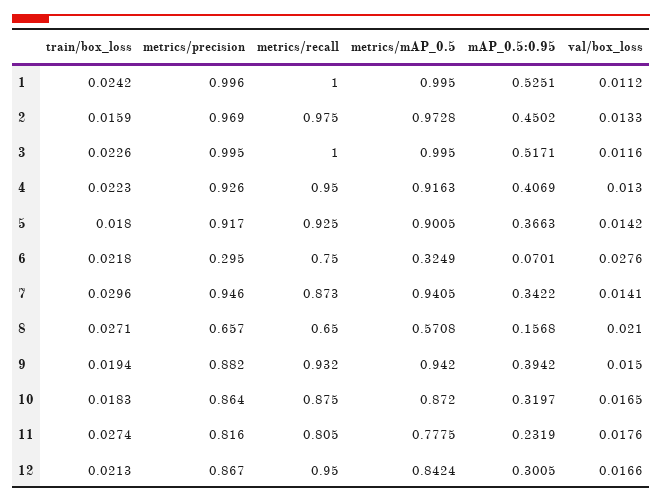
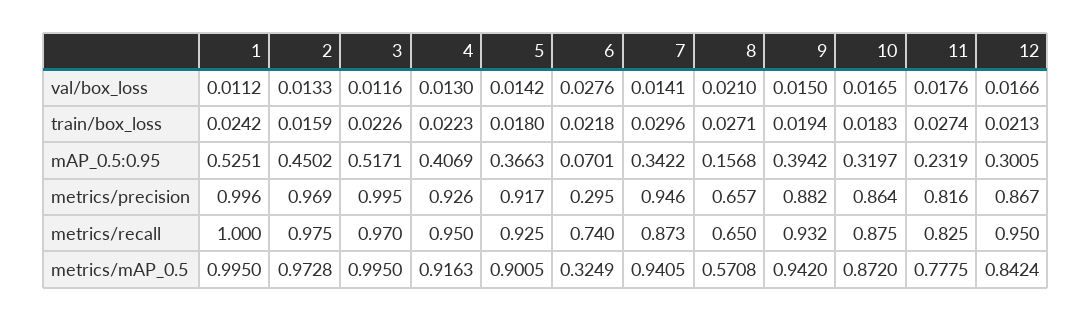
  {
    "train/box_loss": {
      "1": 0.0242,
      "2": 0.0159,
      "3": 0.0226,
      "4": 0.0223,
      "5": 0.018,
      "6": 0.0218,
      "7": 0.0296,
      "8": 0.0271,
      "9": 0.0194,
      "10": 0.0183,
      "11": 0.0274,
      "12": 0.0213
    },
    "metrics/precision": {
      "1": 0.996,
      "2": 0.969,
      "3": 0.995,
      "4": 0.926,
      "5": 0.917,
      "6": 0.295,
      "7": 0.946,
      "8": 0.657,
      "9": 0.882,
      "10": 0.864,
      "11": 0.816,
      "12": 0.867
    },
    "metrics/recall": {
      "1": 1,
      "2": 0.975,
-     "3": 1,
+     "3": 0.97,
      "4": 0.95,
      "5": 0.925,
-     "6": 0.75,
+     "6": 0.74,
      "7": 0.873,
      "8": 0.65,
      "9": 0.932,
      "10": 0.875,
-     "11": 0.805,
+     "11": 0.825,
      "12": 0.95
    },
    "metrics/mAP_0.5": {
      "1": 0.995,
      "2": 0.9728,
      "3": 0.995,
      "4": 0.9163,
      "5": 0.9005,
      "6": 0.3249,
      "7": 0.9405,
      "8": 0.5708,
      "9": 0.942,
      "10": 0.872,
      "11": 0.7775,
      "12": 0.8424
    },
    "mAP_0.5:0.95": {
      "1": 0.5251,
      "2": 0.4502,
      "3": 0.5171,
      "4": 0.4069,
      "5": 0.3663,
      "6": 0.0701,
      "7": 0.3422,
      "8": 0.1568,
      "9": 0.3942,
      "10": 0.3197,
      "11": 0.2319,
      "12": 0.3005
    },
    "val/box_loss": {
      "1": 0.0112,
      "2": 0.0133,
      "3": 0.0116,
      "4": 0.013,
      "5": 0.0142,
      "6": 0.0276,
      "7": 0.0141,
      "8": 0.021,
      "9": 0.015,
      "10": 0.0165,
      "11": 0.0176,
      "12": 0.0166
    }
  }

